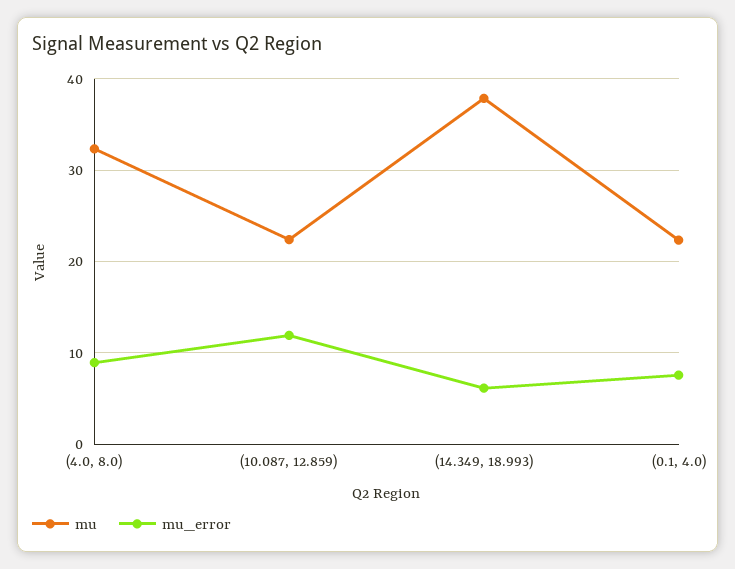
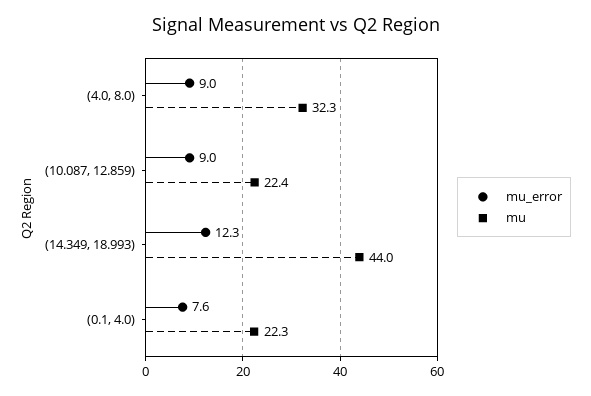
  {
    "mu": {
      "(4.0, 8.0)": 32.3,
      "(10.087, 12.859)": 22.4,
-     "(14.349, 18.993)": 38,
+     "(14.349, 18.993)": 44,
      "(0.1, 4.0)": 22.3
    },
    "mu_error": {
      "(4.0, 8.0)": 9,
-     "(10.087, 12.859)": 12,
+     "(10.087, 12.859)": 9,
-     "(14.349, 18.993)": 6,
+     "(14.349, 18.993)": 12.3,
      "(0.1, 4.0)": 7.6
    }
  }

